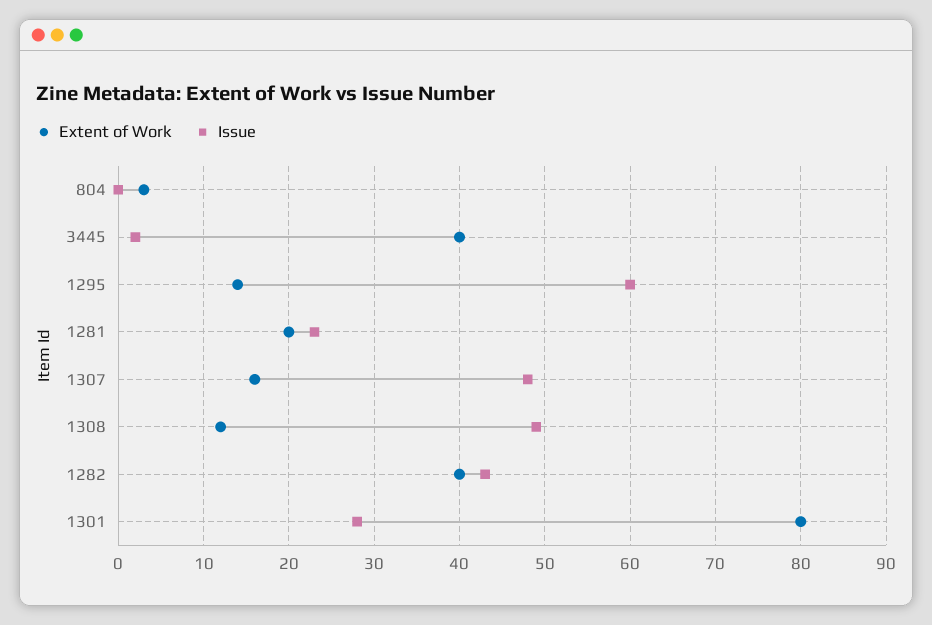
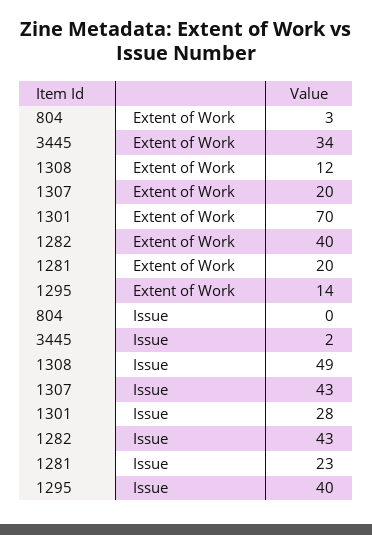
  {
    "Extent of Work": {
      "804": 3,
-     "3445": 40,
+     "3445": 34,
      "1295": 14,
      "1281": 20,
-     "1307": 16,
+     "1307": 20,
      "1308": 12,
      "1282": 40,
-     "1301": 80
+     "1301": 70
    },
    "Issue": {
      "804": 0,
      "3445": 2,
-     "1295": 60,
+     "1295": 40,
      "1281": 23,
-     "1307": 48,
+     "1307": 43,
      "1308": 49,
      "1282": 43,
      "1301": 28
    }
  }

